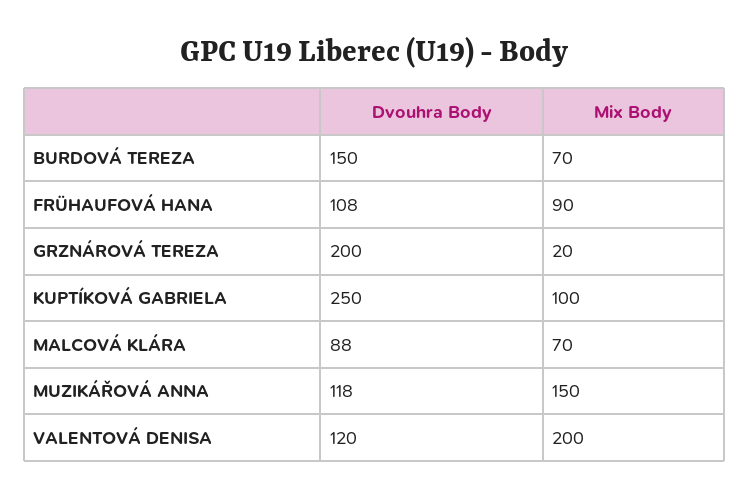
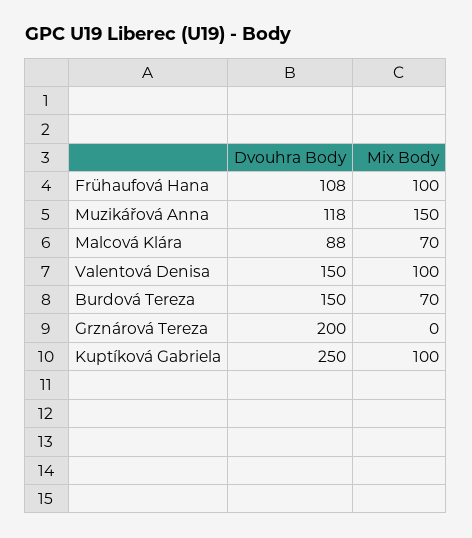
  {
    "Dvouhra Body": {
      "BURDOVÁ TEREZA": 150,
      "FRÜHAUFOVÁ HANA": 108,
      "GRZNÁROVÁ TEREZA": 200,
      "KUPTÍKOVÁ GABRIELA": 250,
      "MALCOVÁ KLÁRA": 88,
      "MUZIKÁŘOVÁ ANNA": 118,
-     "VALENTOVÁ DENISA": 120
+     "VALENTOVÁ DENISA": 150
    },
    "Mix Body": {
      "BURDOVÁ TEREZA": 70,
-     "FRÜHAUFOVÁ HANA": 90,
+     "FRÜHAUFOVÁ HANA": 100,
-     "GRZNÁROVÁ TEREZA": 20,
+     "GRZNÁROVÁ TEREZA": 0,
      "KUPTÍKOVÁ GABRIELA": 100,
      "MALCOVÁ KLÁRA": 70,
      "MUZIKÁŘOVÁ ANNA": 150,
-     "VALENTOVÁ DENISA": 200
+     "VALENTOVÁ DENISA": 100
    }
  }

